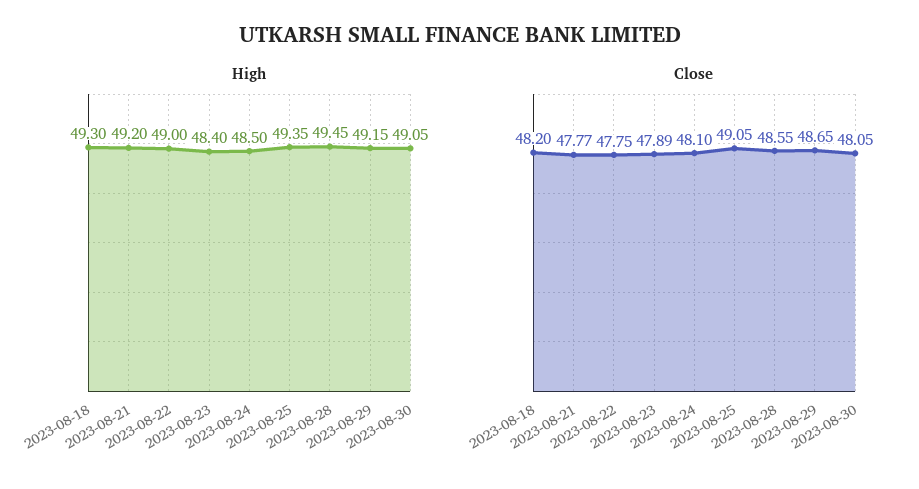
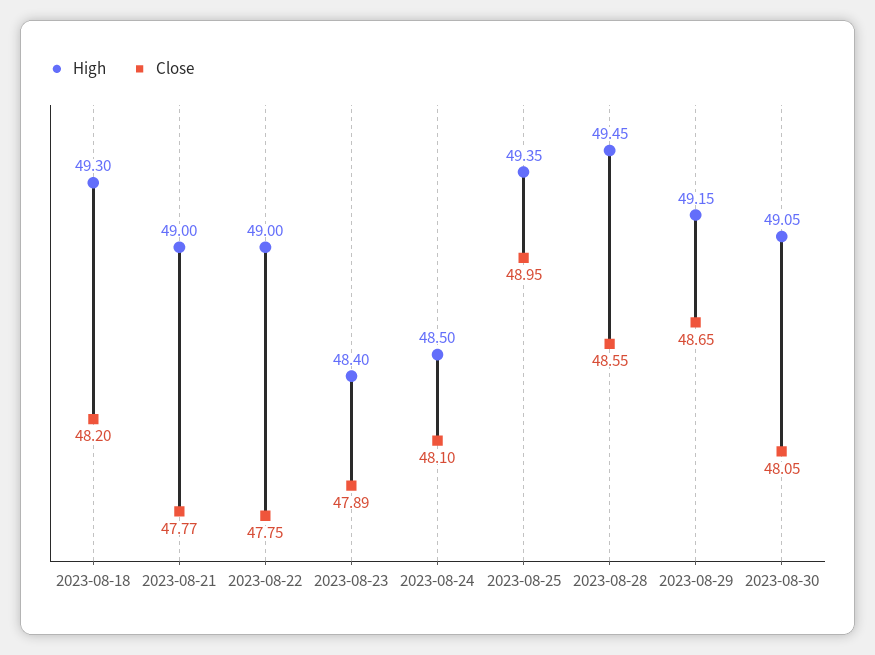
  {
    "High": {
      "2023-08-18": 49.3,
-     "2023-08-21": 49.2,
+     "2023-08-21": 49,
      "2023-08-22": 49,
      "2023-08-23": 48.4,
      "2023-08-24": 48.5,
      "2023-08-25": 49.35,
      "2023-08-28": 49.45,
      "2023-08-29": 49.15,
      "2023-08-30": 49.05
    },
    "Close": {
      "2023-08-18": 48.2,
      "2023-08-21": 47.77,
      "2023-08-22": 47.75,
      "2023-08-23": 47.89,
      "2023-08-24": 48.1,
-     "2023-08-25": 49.05,
+     "2023-08-25": 48.95,
      "2023-08-28": 48.55,
      "2023-08-29": 48.65,
      "2023-08-30": 48.05
    }
  }

